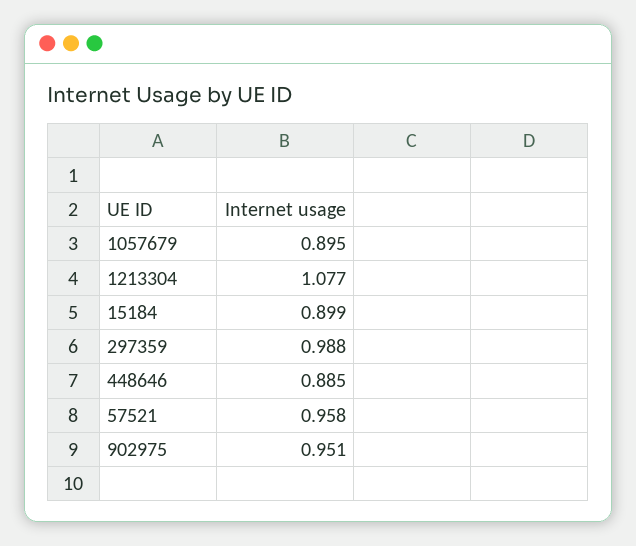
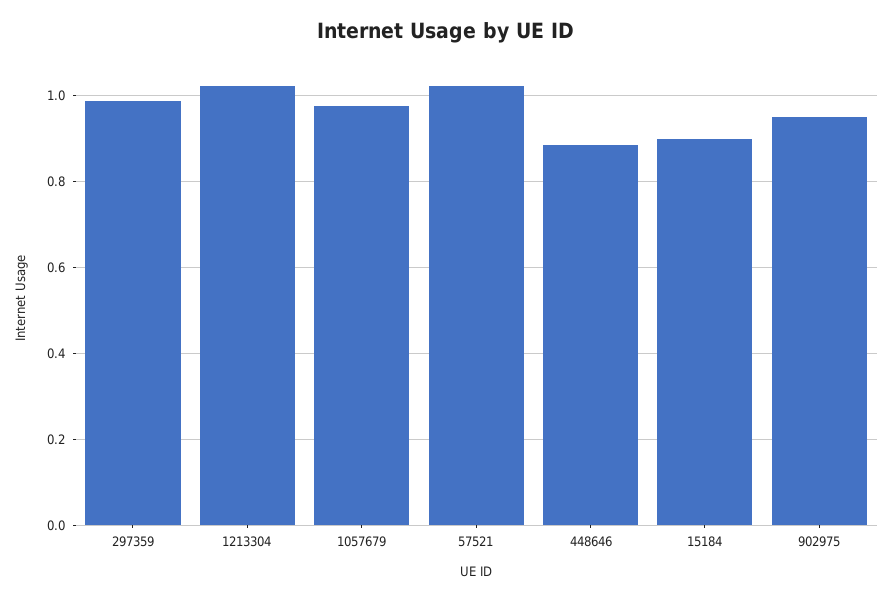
  {
-   "1057679": 0.895,
+   "1057679": 0.98,
-   "1213304": 1.077,
+   "1213304": 1.02,
    "15184": 0.899,
    "297359": 0.988,
    "448646": 0.885,
-   "57521": 0.958,
+   "57521": 1.02,
    "902975": 0.951
  }

